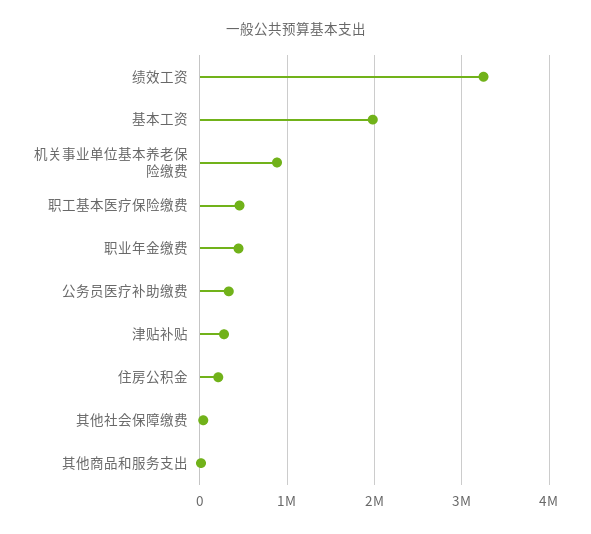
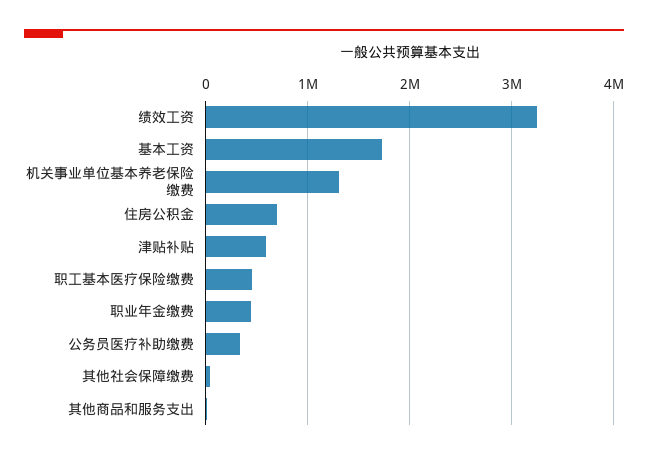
  {
    "绩效工资": 3200000,
-   "基本工资": 2000000,
+   "基本工资": 1700000,
-   "机关事业单位基本养老保险缴费": 900000,
+   "机关事业单位基本养老保险缴费": 1300000,
    "职工基本医疗保险缴费": 500000,
    "职业年金缴费": 400000,
    "公务员医疗补助缴费": 300000,
-   "津贴补贴": 300000,
+   "津贴补贴": 600000,
-   "住房公积金": 200000,
+   "住房公积金": 700000,
    "其他社会保障缴费": 0,
    "其他商品和服务支出": 0
  }

